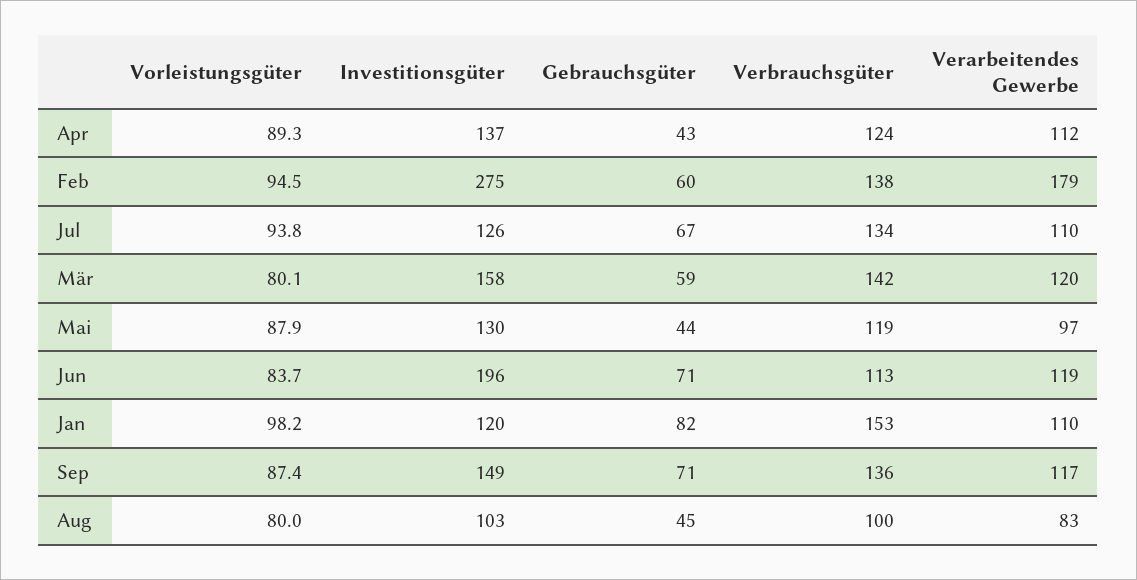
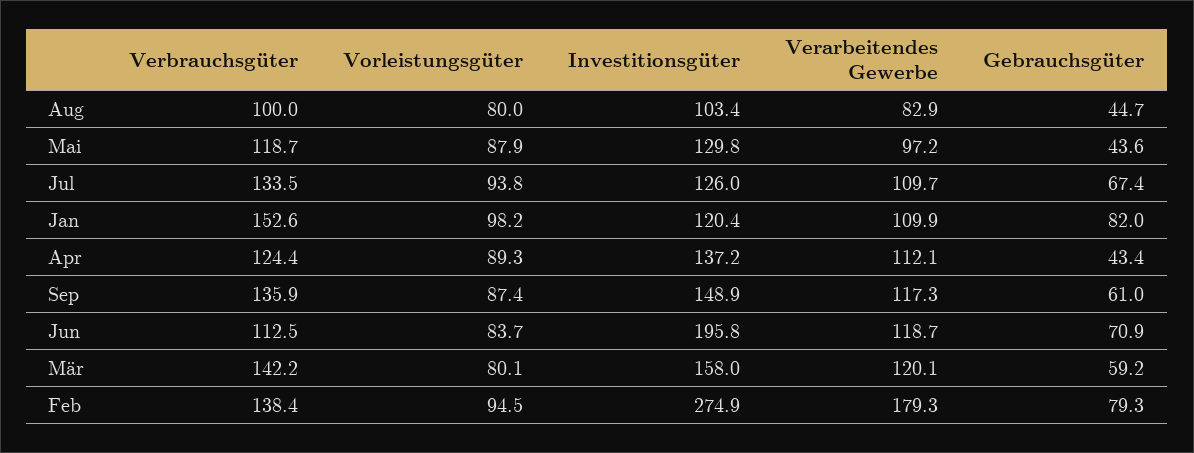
  {
    "Vorleistungsgüter": {
      "Apr": 89.3,
      "Feb": 94.5,
      "Jul": 93.8,
      "Mär": 80.1,
      "Mai": 87.9,
      "Jun": 83.7,
      "Jan": 98.2,
      "Sep": 87.4,
      "Aug": 80
    },
    "Investitionsgüter": {
      "Apr": 137.2,
      "Feb": 274.9,
      "Jul": 126,
      "Mär": 158,
      "Mai": 129.8,
      "Jun": 195.8,
      "Jan": 120.4,
      "Sep": 148.9,
      "Aug": 103.4
    },
    "Gebrauchsgüter": {
      "Apr": 43.4,
-     "Feb": 60,
+     "Feb": 79.3,
      "Jul": 67.4,
      "Mär": 59.2,
      "Mai": 43.6,
      "Jun": 70.9,
      "Jan": 82,
-     "Sep": 71,
+     "Sep": 61,
      "Aug": 44.7
    },
    "Verbrauchsgüter": {
      "Apr": 124.4,
      "Feb": 138.4,
      "Jul": 133.5,
      "Mär": 142.2,
      "Mai": 118.7,
      "Jun": 112.5,
      "Jan": 152.6,
      "Sep": 135.9,
      "Aug": 100
    },
    "Verarbeitendes Gewerbe": {
      "Apr": 112.1,
      "Feb": 179.3,
      "Jul": 109.7,
      "Mär": 120.1,
      "Mai": 97.2,
      "Jun": 118.7,
      "Jan": 109.9,
      "Sep": 117.3,
      "Aug": 82.9
    }
  }

